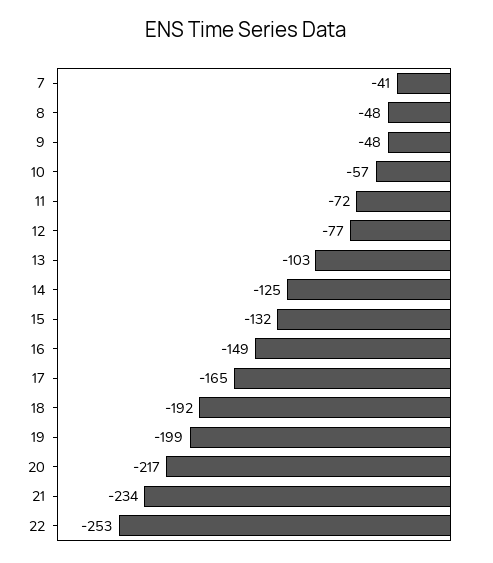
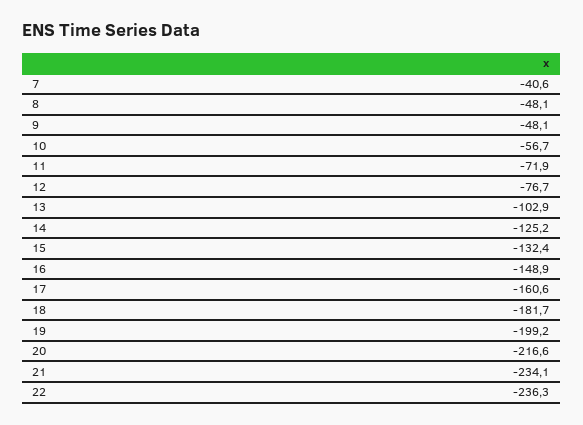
  {
    "7": -40.6,
    "8": -48.1,
    "9": -48.1,
    "10": -56.7,
    "11": -71.9,
    "12": -76.7,
    "13": -102.9,
    "14": -125.2,
    "15": -132.4,
    "16": -148.9,
-   "17": -165,
+   "17": -160.6,
-   "18": -192,
+   "18": -181.7,
    "19": -199.2,
    "20": -216.6,
    "21": -234.1,
-   "22": -253
+   "22": -236.3
  }

